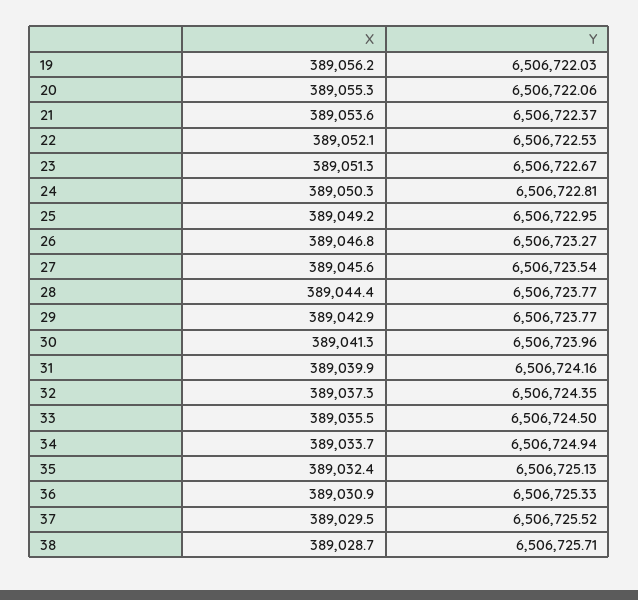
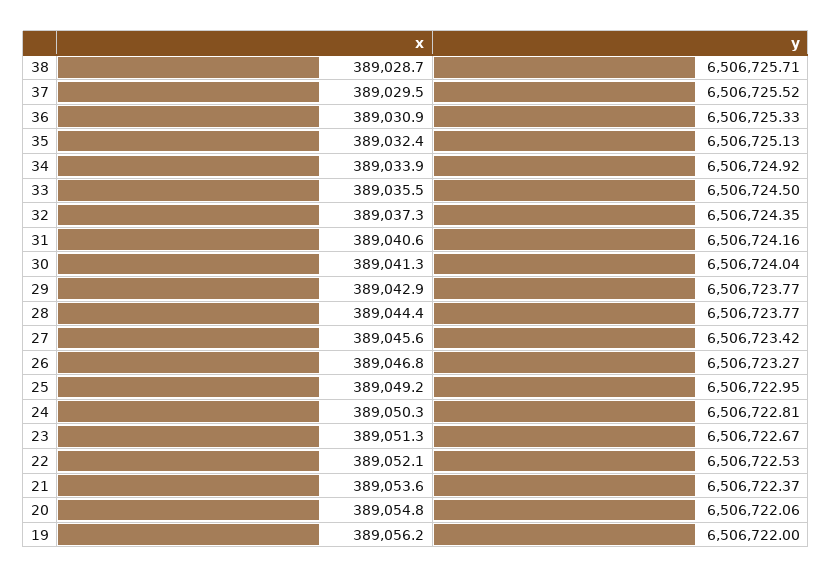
  {
    "X": {
      "19": 389056.2,
-     "20": 389055.3,
+     "20": 389054.8,
      "21": 389053.6,
      "22": 389052.1,
      "23": 389051.3,
      "24": 389050.3,
      "25": 389049.2,
      "26": 389046.8,
      "27": 389045.6,
      "28": 389044.4,
      "29": 389042.9,
      "30": 389041.3,
-     "31": 389039.9,
+     "31": 389040.6,
      "32": 389037.3,
      "33": 389035.5,
-     "34": 389033.7,
+     "34": 389033.9,
      "35": 389032.4,
      "36": 389030.9,
      "37": 389029.5,
      "38": 389028.7
    },
    "Y": {
-     "19": 6506722.03,
+     "19": 6506722,
      "20": 6506722.06,
      "21": 6506722.37,
      "22": 6506722.53,
      "23": 6506722.67,
      "24": 6506722.81,
      "25": 6506722.95,
      "26": 6506723.27,
-     "27": 6506723.54,
+     "27": 6506723.42,
      "28": 6506723.77,
      "29": 6506723.77,
-     "30": 6506723.96,
+     "30": 6506724.04,
      "31": 6506724.16,
      "32": 6506724.35,
      "33": 6506724.5,
-     "34": 6506724.94,
+     "34": 6506724.92,
      "35": 6506725.13,
      "36": 6506725.33,
      "37": 6506725.52,
      "38": 6506725.71
    }
  }

